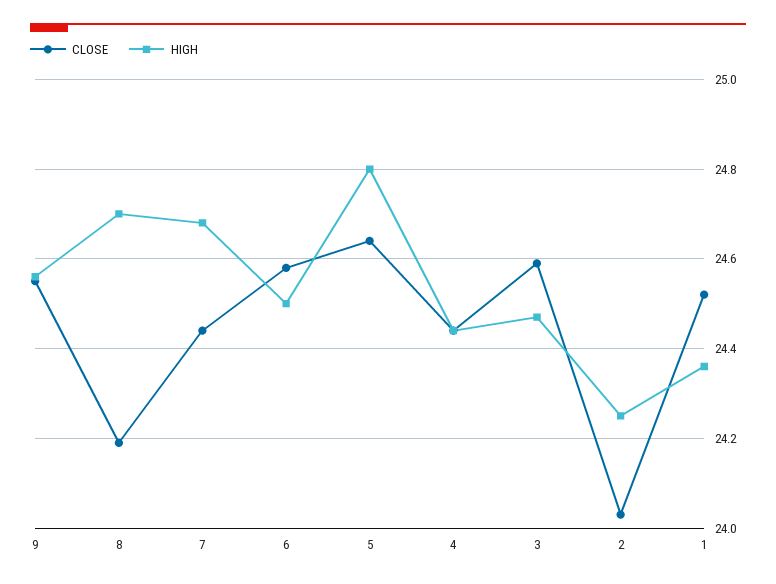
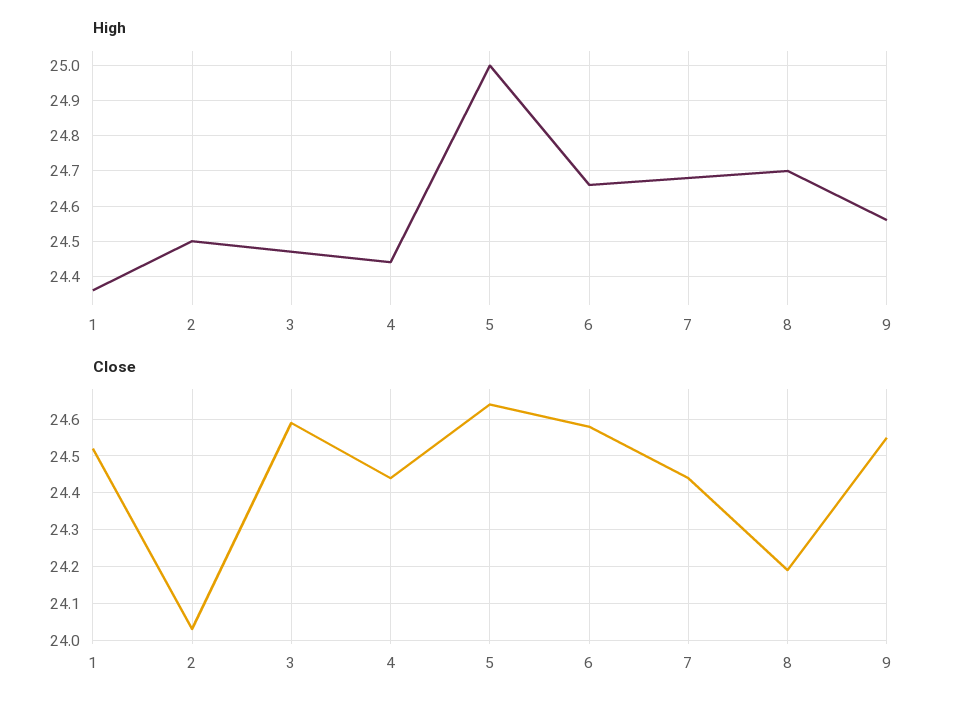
  {
    "CLOSE": {
      "9": 24.55,
      "8": 24.2,
      "7": 24.45,
      "6": 24.6,
      "5": 24.65,
      "4": 24.45,
      "3": 24.6,
      "2": 24.05,
      "1": 24.5
    },
    "HIGH": {
      "9": 24.55,
      "8": 24.7,
      "7": 24.7,
-     "6": 24.5,
+     "6": 24.65,
-     "5": 24.8,
+     "5": 25,
      "4": 24.45,
      "3": 24.45,
-     "2": 24.25,
+     "2": 24.5,
      "1": 24.35
    }
  }

